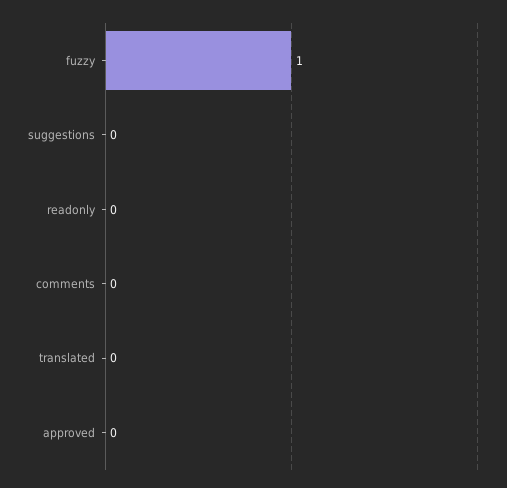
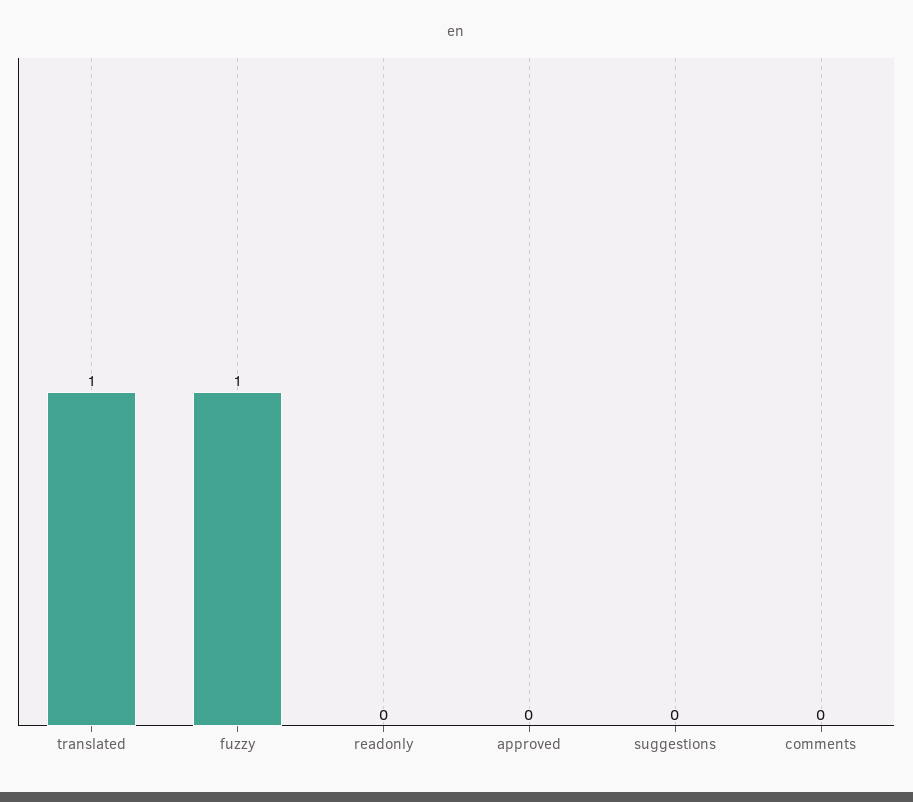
  {
    "fuzzy": 1,
    "suggestions": 0,
    "readonly": 0,
    "comments": 0,
-   "translated": 0,
+   "translated": 1,
    "approved": 0
  }

